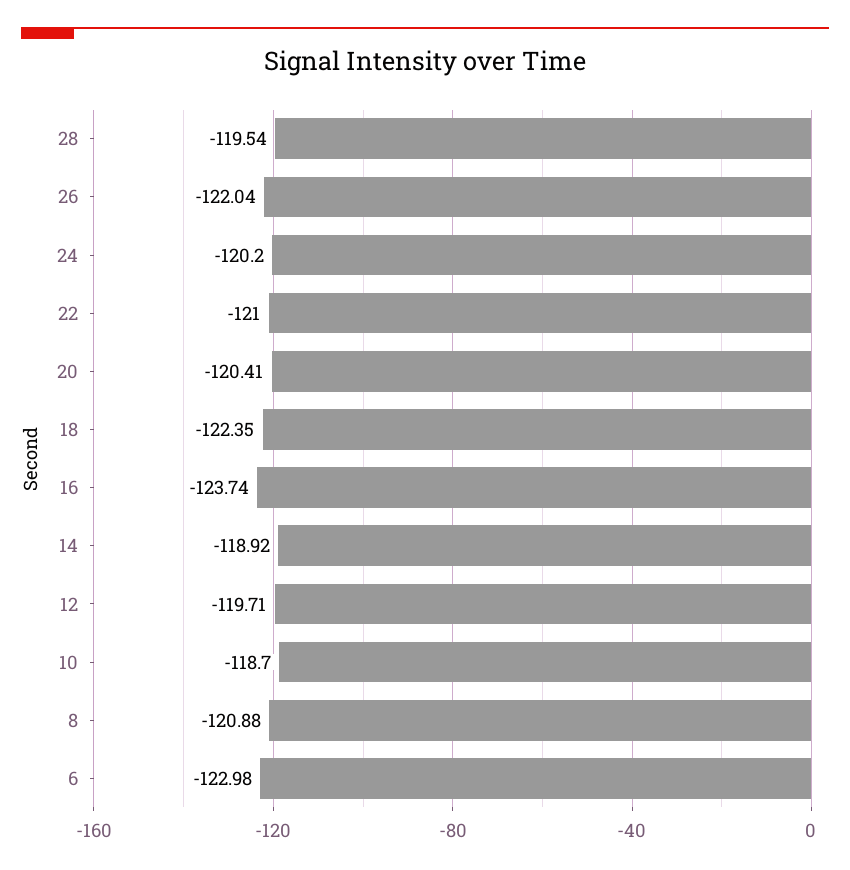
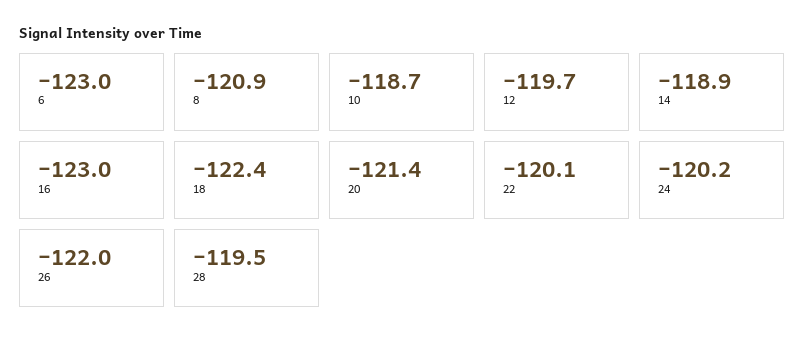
  {
    "28": -119.54,
    "26": -122.04,
    "24": -120.2,
-   "22": -121,
+   "22": -120.1,
-   "20": -120.41,
+   "20": -121.4,
    "18": -122.35,
-   "16": -123.74,
+   "16": -123,
    "14": -118.92,
    "12": -119.71,
    "10": -118.7,
    "8": -120.88,
    "6": -122.98
  }

